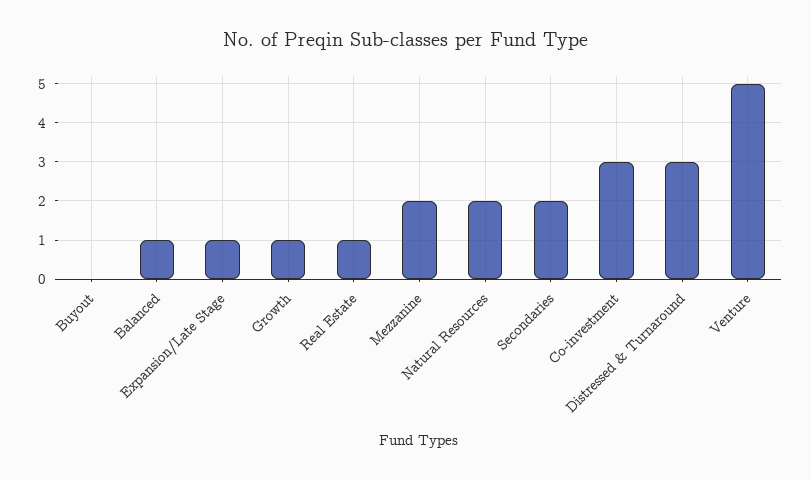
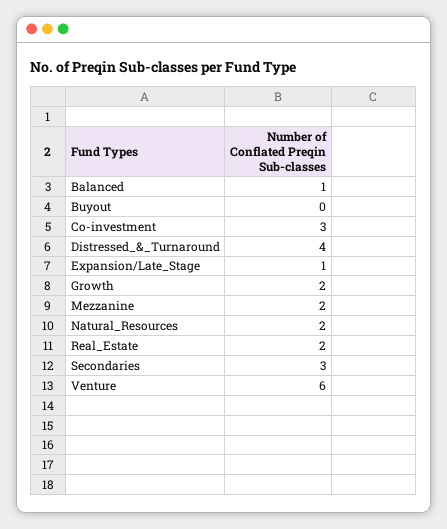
  {
    "Buyout": 0,
    "Balanced": 1,
    "Expansion/Late Stage": 1,
-   "Growth": 1,
+   "Growth": 2,
-   "Real Estate": 1,
+   "Real Estate": 2,
    "Mezzanine": 2,
    "Natural Resources": 2,
-   "Secondaries": 2,
+   "Secondaries": 3,
    "Co-investment": 3,
-   "Distressed & Turnaround": 3,
+   "Distressed & Turnaround": 4,
-   "Venture": 5
+   "Venture": 6
  }

